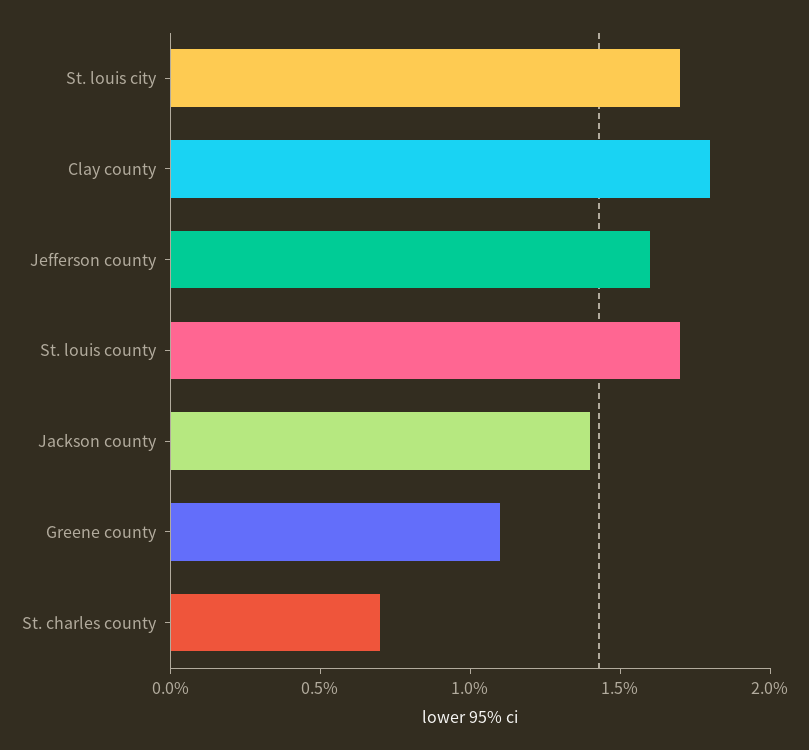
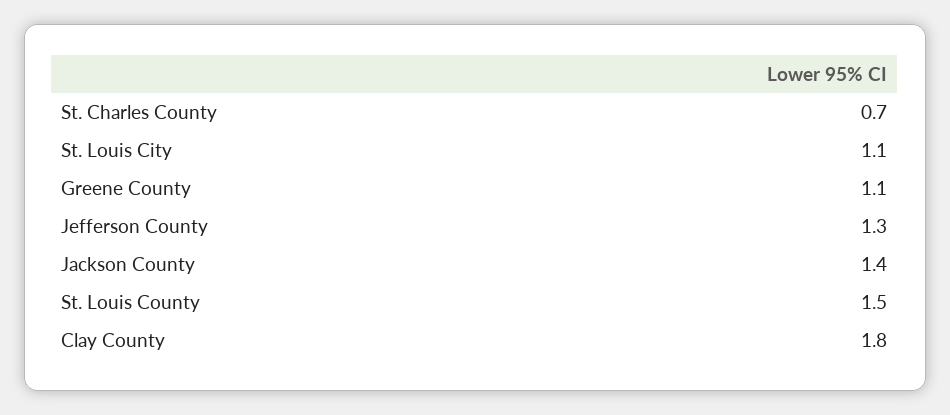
  {
-   "St. louis city": 1.7,
+   "St. louis city": 1.1,
    "Clay county": 1.8,
-   "Jefferson county": 1.6,
+   "Jefferson county": 1.3,
-   "St. louis county": 1.7,
+   "St. louis county": 1.5,
    "Jackson county": 1.4,
    "Greene county": 1.1,
    "St. charles county": 0.7
  }

